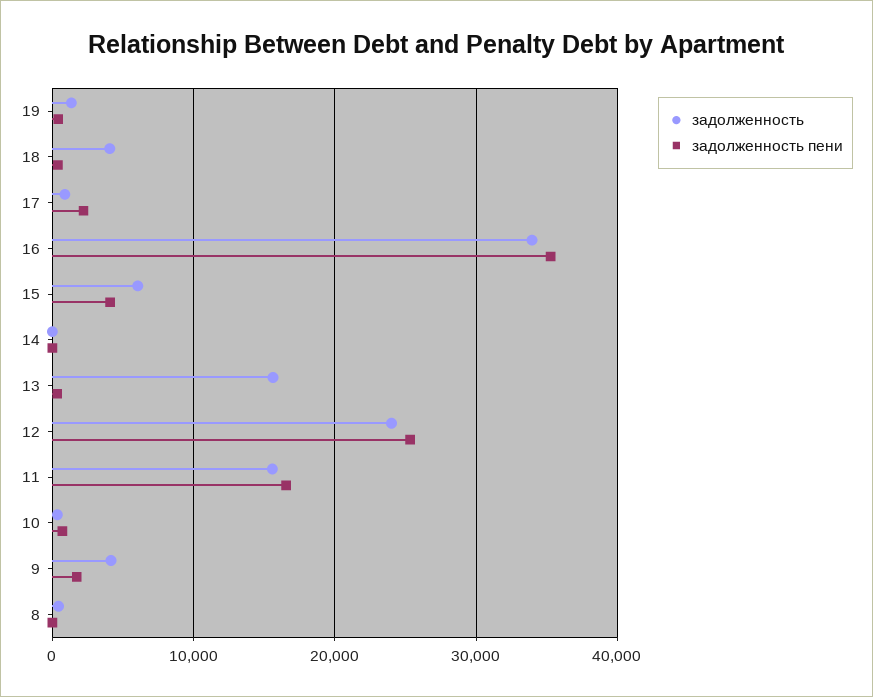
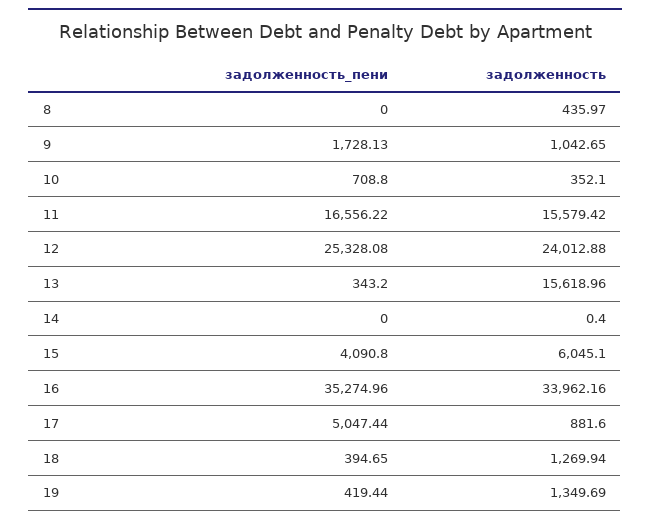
  {
    "задолженность": {
      "19": 1349.69,
-     "18": 4000,
+     "18": 1269.94,
      "17": 881.6,
      "16": 33962.16,
      "15": 6045.1,
      "14": 0.4,
      "13": 15618.96,
      "12": 24012.88,
      "11": 15579.42,
      "10": 352.1,
-     "9": 4000,
+     "9": 1042.65,
      "8": 435.97
    },
    "задолженность пени": {
      "19": 419.44,
      "18": 394.65,
-     "17": 2000,
+     "17": 5047.44,
      "16": 35274.96,
      "15": 4090.8,
      "14": 0,
      "13": 343.2,
      "12": 25328.08,
      "11": 16556.22,
      "10": 708.8,
      "9": 1728.13,
      "8": 0
    }
  }

